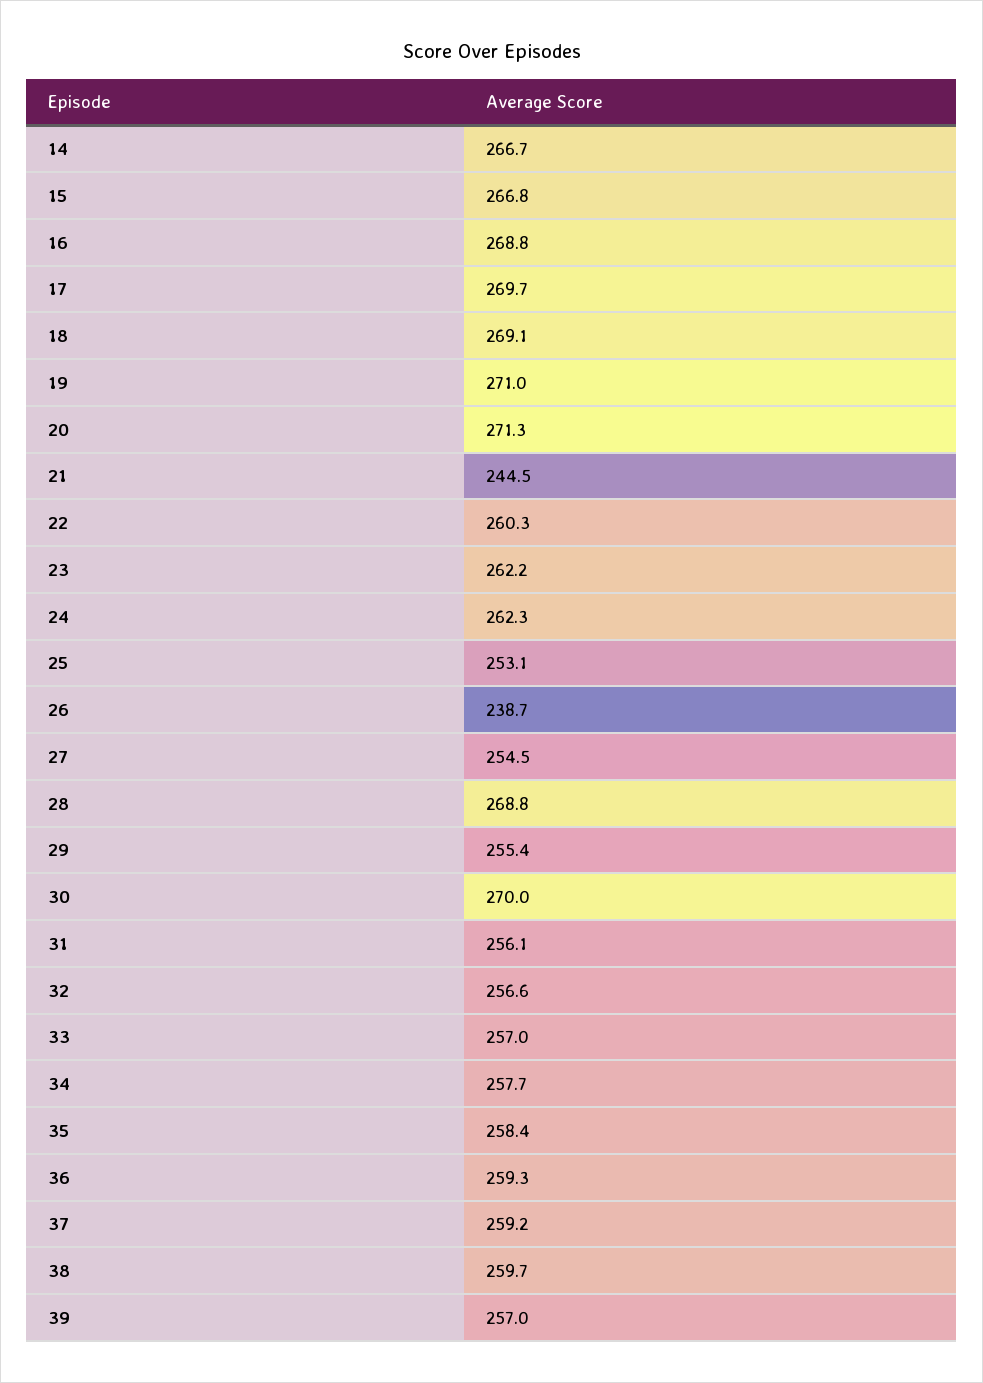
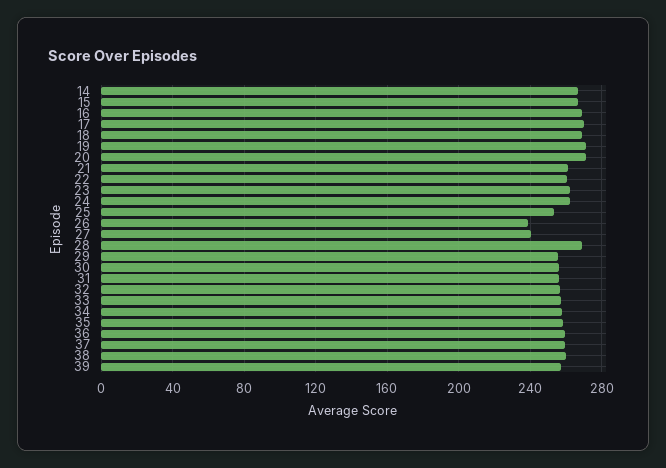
  {
    "14": 266.7,
    "15": 266.8,
    "16": 268.8,
    "17": 269.7,
    "18": 269.1,
    "19": 271,
    "20": 271.3,
-   "21": 244.5,
+   "21": 260,
    "22": 260.3,
    "23": 262.2,
    "24": 262.3,
    "25": 253.1,
    "26": 238.7,
-   "27": 254.5,
+   "27": 240,
    "28": 268.8,
    "29": 255.4,
-   "30": 270,
+   "30": 255,
    "31": 256.1,
    "32": 256.6,
    "33": 257,
    "34": 257.7,
    "35": 258.4,
    "36": 259.3,
    "37": 259.2,
    "38": 259.7,
    "39": 257
  }

